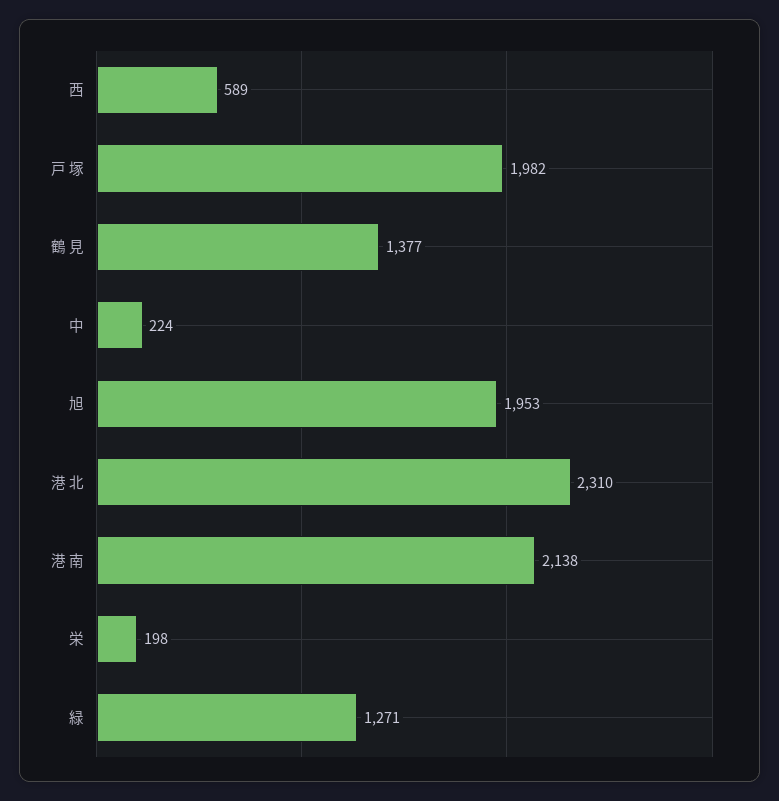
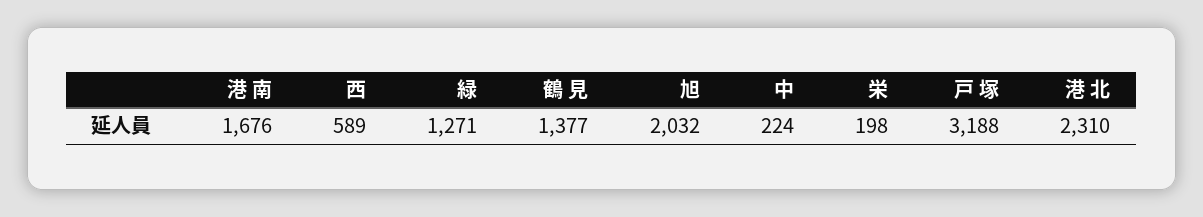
  {
    "西": 589,
-   "戸 塚": 1982,
+   "戸 塚": 3188,
    "鶴 見": 1377,
    "中": 224,
-   "旭": 1953,
+   "旭": 2032,
    "港 北": 2310,
-   "港 南": 2138,
+   "港 南": 1676,
    "栄": 198,
    "緑": 1271
  }

